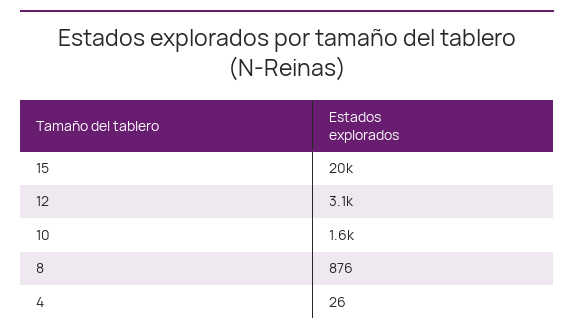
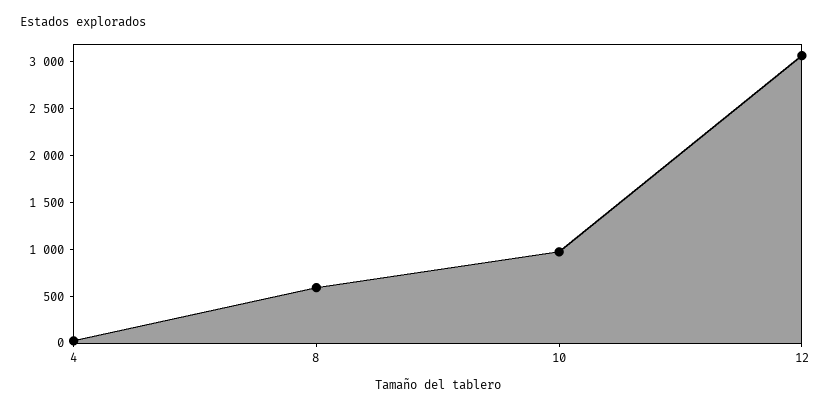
  {
-   "15": 20000,
    "12": 3100,
-   "10": 1600,
+   "10": 1000,
-   "8": 876,
+   "8": 600,
    "4": 26
  }

